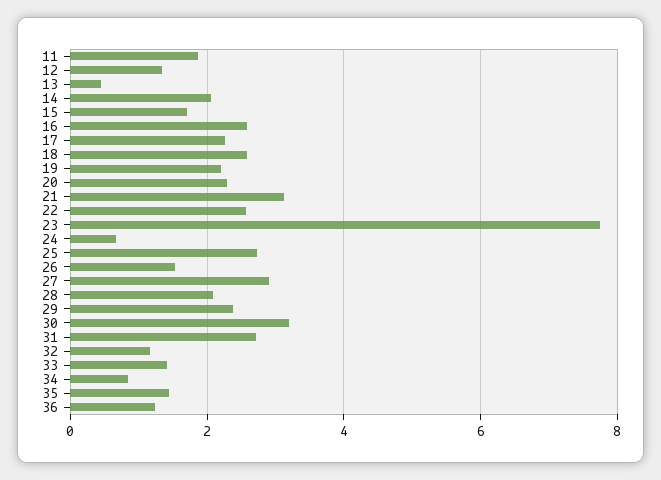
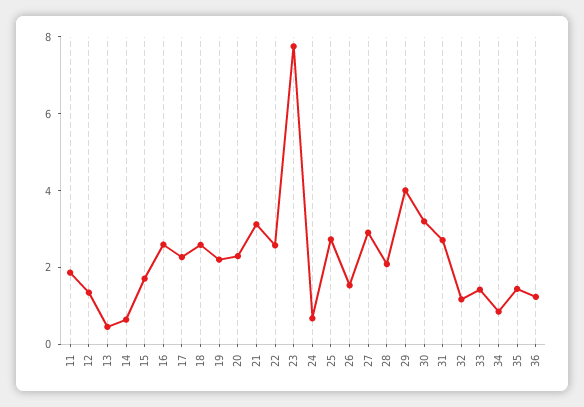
  {
    "11": 1.8,
    "12": 1.4,
    "13": 0.4,
-   "14": 2,
+   "14": 0.5,
    "15": 1.8,
    "16": 2.6,
    "17": 2.2,
    "18": 2.6,
    "19": 2.2,
    "20": 2.2,
    "21": 3.2,
    "22": 2.6,
    "23": 7.8,
    "24": 0.6,
    "25": 2.8,
    "26": 1.6,
    "27": 3,
    "28": 2,
-   "29": 2.4,
+   "29": 4,
    "30": 3.2,
    "31": 2.8,
    "32": 1.2,
    "33": 1.4,
    "34": 0.8,
    "35": 1.4,
    "36": 1.2
  }

